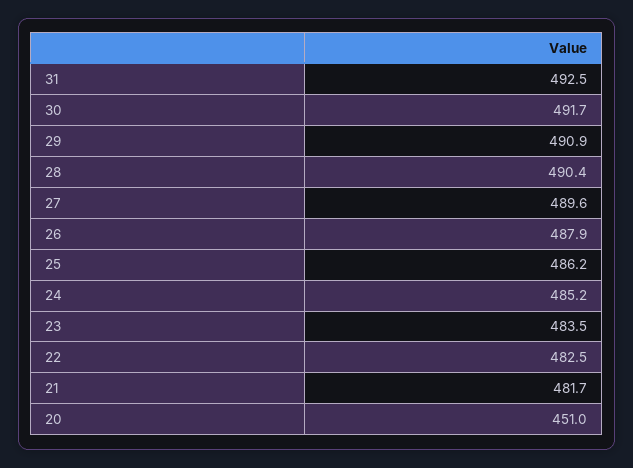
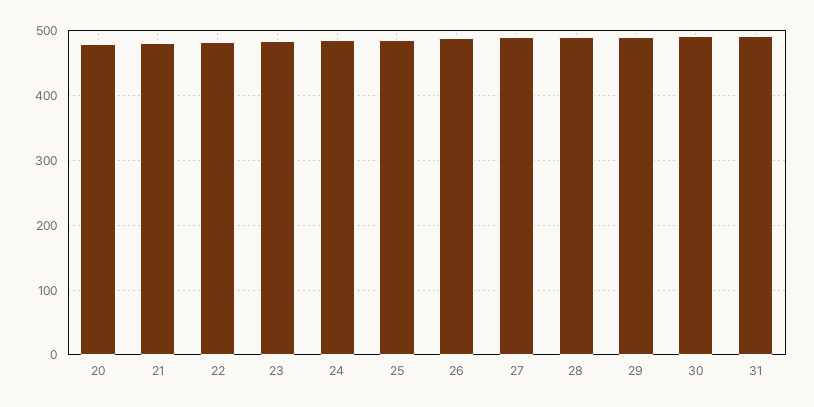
  {
    "31": 492.5,
    "30": 491.7,
    "29": 490.9,
    "28": 490.4,
    "27": 489.6,
    "26": 487.9,
    "25": 486.2,
    "24": 485.2,
    "23": 483.5,
    "22": 482.5,
    "21": 481.7,
-   "20": 451
+   "20": 480
  }

